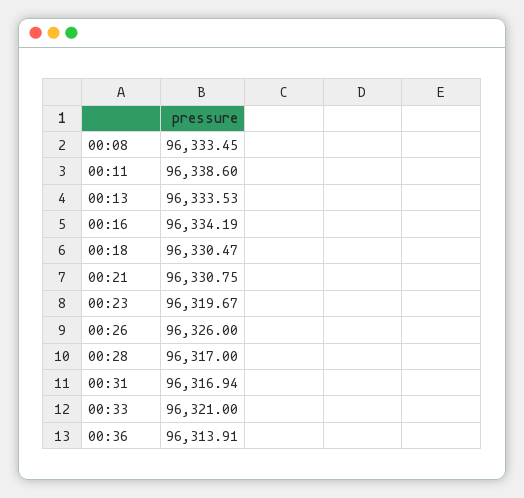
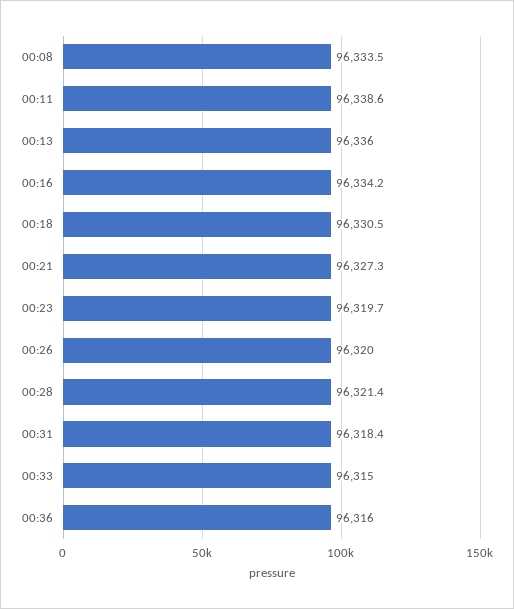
  {
    "00:08": 96333.45,
    "00:11": 96338.6,
-   "00:13": 96333.53,
+   "00:13": 96336,
    "00:16": 96334.19,
    "00:18": 96330.47,
-   "00:21": 96330.75,
+   "00:21": 96327.3,
    "00:23": 96319.67,
-   "00:26": 96326,
+   "00:26": 96320,
-   "00:28": 96317,
+   "00:28": 96321.4,
-   "00:31": 96316.94,
+   "00:31": 96318.4,
-   "00:33": 96321,
+   "00:33": 96315,
-   "00:36": 96313.91
+   "00:36": 96316
  }

